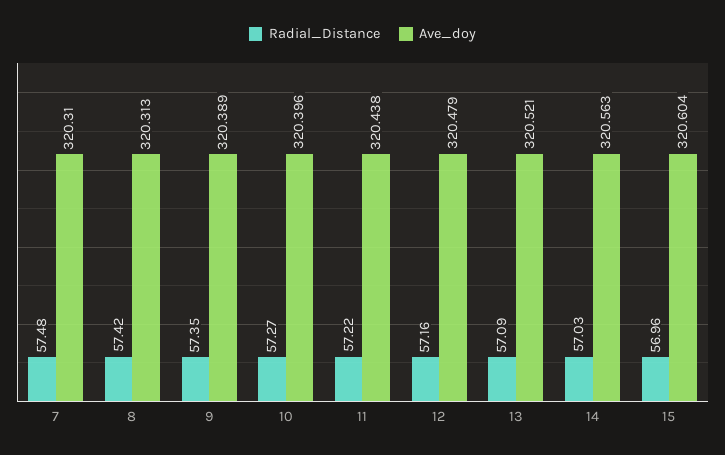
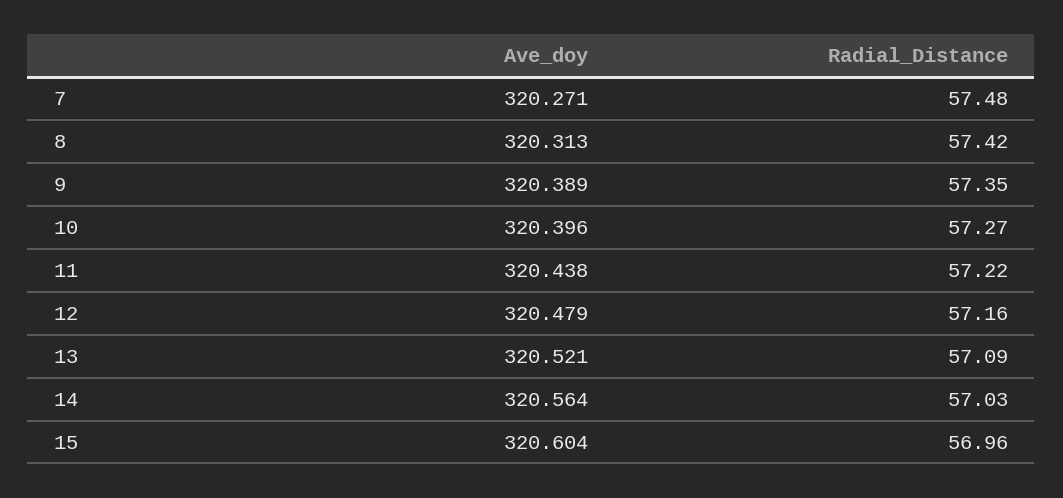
  {
    "Radial_Distance": {
      "7": 57.48,
      "8": 57.42,
      "9": 57.35,
      "10": 57.27,
      "11": 57.22,
      "12": 57.16,
      "13": 57.09,
      "14": 57.03,
      "15": 56.96
    },
    "Ave_doy": {
-     "7": 320.31,
+     "7": 320.271,
      "8": 320.313,
      "9": 320.389,
      "10": 320.396,
      "11": 320.438,
      "12": 320.479,
      "13": 320.521,
-     "14": 320.563,
+     "14": 320.564,
      "15": 320.604
    }
  }

